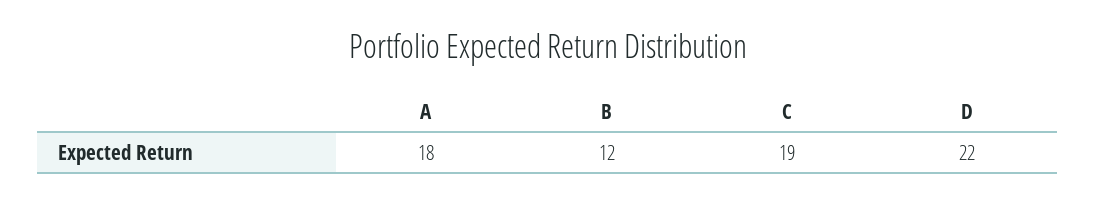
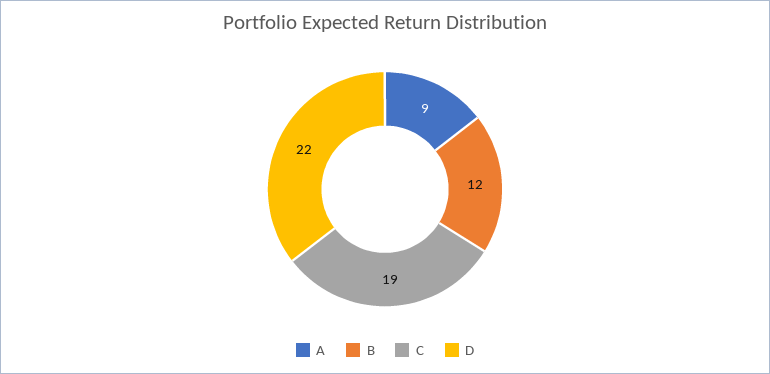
  {
-   "A": 18,
+   "A": 9,
    "B": 12,
    "C": 19,
    "D": 22
  }

